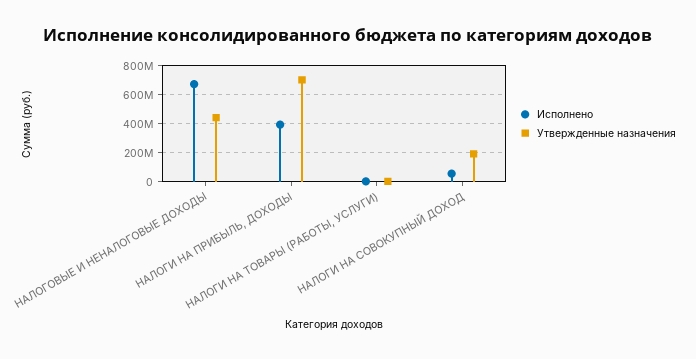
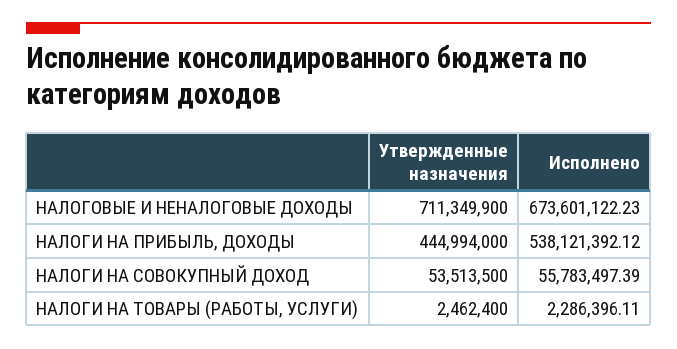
  {
    "Исполнено": {
      "НАЛОГОВЫЕ И НЕНАЛОГОВЫЕ ДОХОДЫ": 673601122.23,
-     "НАЛОГИ НА ПРИБЫЛЬ, ДОХОДЫ": 400000000,
+     "НАЛОГИ НА ПРИБЫЛЬ, ДОХОДЫ": 538121392.12,
      "НАЛОГИ НА ТОВАРЫ (РАБОТЫ, УСЛУГИ)": 2286396.11,
      "НАЛОГИ НА СОВОКУПНЫЙ ДОХОД": 55783497.39
    },
    "Утвержденные назначения": {
-     "НАЛОГОВЫЕ И НЕНАЛОГОВЫЕ ДОХОДЫ": 450000000,
+     "НАЛОГОВЫЕ И НЕНАЛОГОВЫЕ ДОХОДЫ": 711349900,
-     "НАЛОГИ НА ПРИБЫЛЬ, ДОХОДЫ": 700000000,
+     "НАЛОГИ НА ПРИБЫЛЬ, ДОХОДЫ": 444994000,
      "НАЛОГИ НА ТОВАРЫ (РАБОТЫ, УСЛУГИ)": 2462400,
-     "НАЛОГИ НА СОВОКУПНЫЙ ДОХОД": 200000000
+     "НАЛОГИ НА СОВОКУПНЫЙ ДОХОД": 53513500
    }
  }

